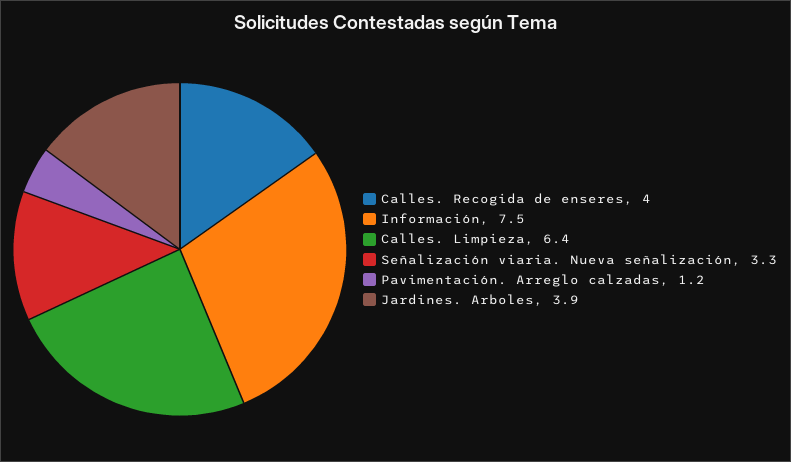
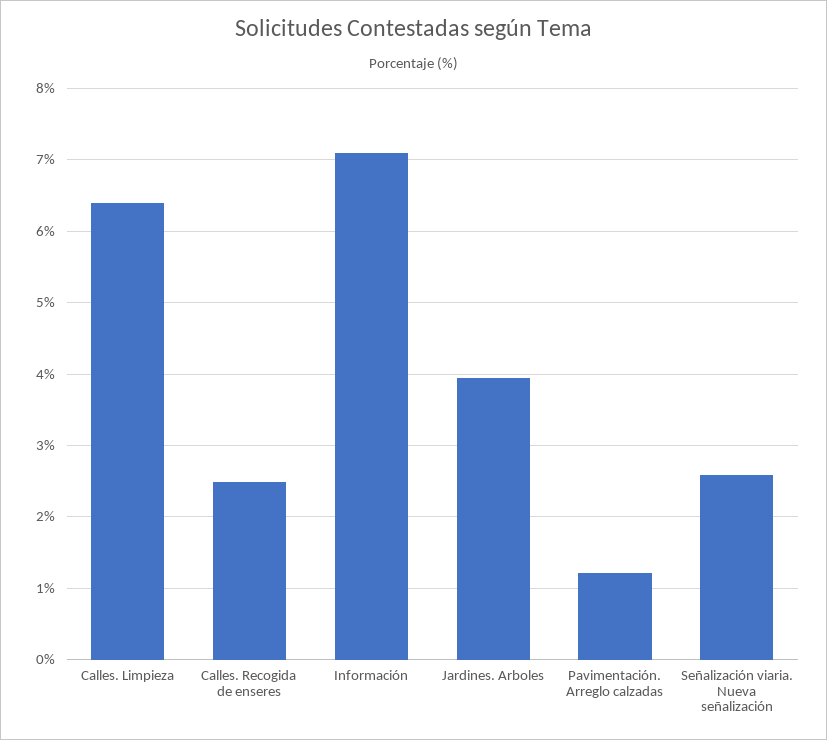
  {
-   "Calles. Recogida de enseres": 4,
+   "Calles. Recogida de enseres": 2.5,
-   "Información": 7.5,
+   "Información": 7.1,
    "Calles. Limpieza": 6.4,
-   "Señalización viaria. Nueva señalización": 3.3,
+   "Señalización viaria. Nueva señalización": 2.6,
    "Pavimentación. Arreglo calzadas": 1.2,
    "Jardines. Arboles": 3.9
  }

